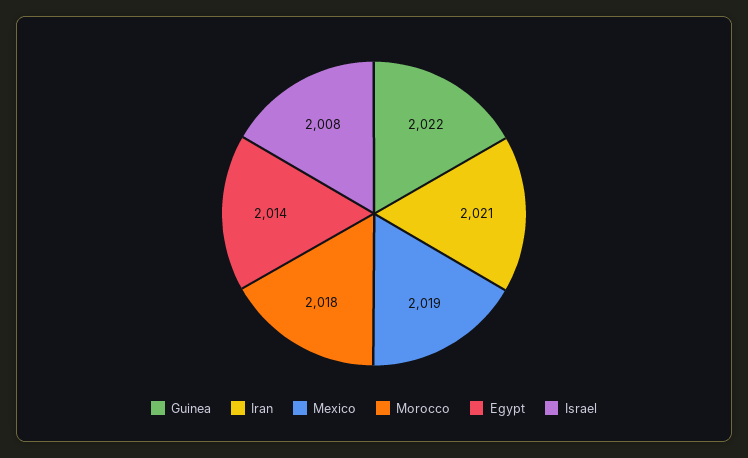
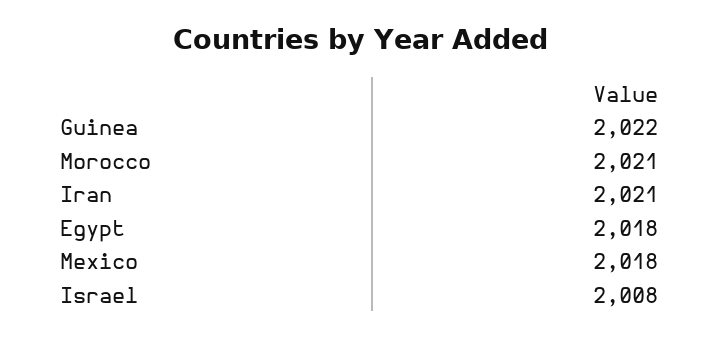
  {
    "Guinea": 2022,
    "Iran": 2021,
-   "Mexico": 2019,
+   "Mexico": 2018,
-   "Morocco": 2018,
+   "Morocco": 2021,
-   "Egypt": 2014,
+   "Egypt": 2018,
    "Israel": 2008
  }

